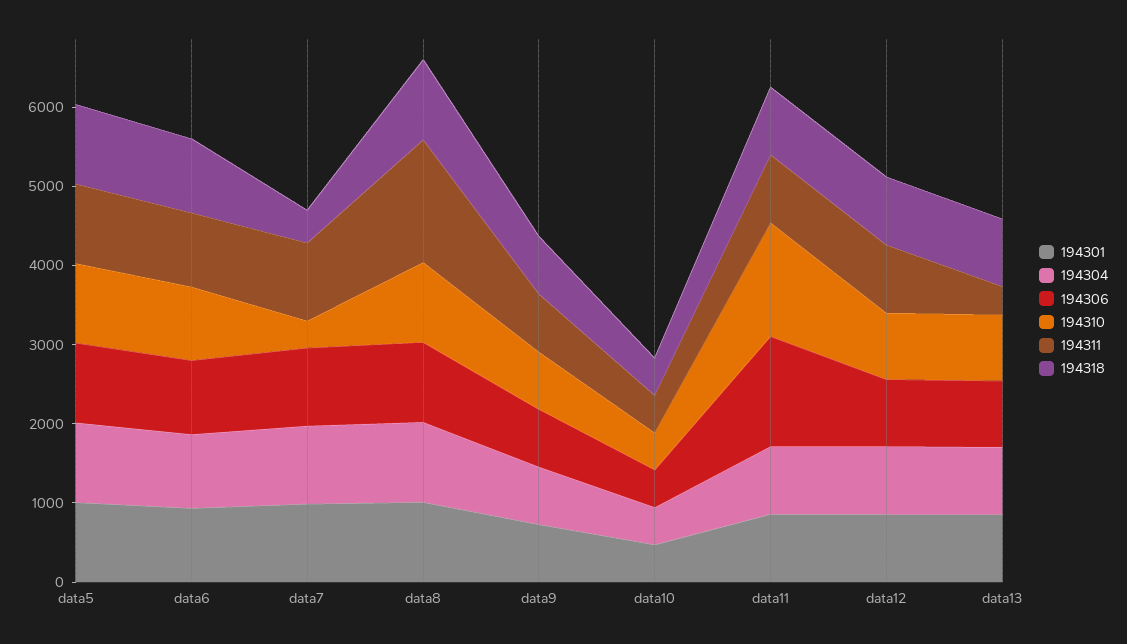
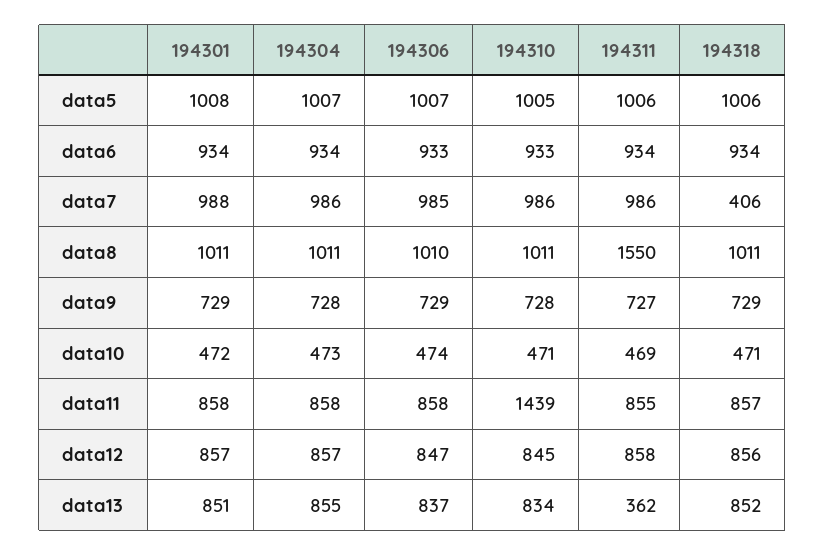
  {
    "194301": {
      "data5": 1008,
      "data6": 934,
      "data7": 988,
      "data8": 1011,
      "data9": 729,
      "data10": 472,
      "data11": 858,
      "data12": 857,
      "data13": 851
    },
    "194304": {
      "data5": 1007,
      "data6": 934,
      "data7": 986,
      "data8": 1011,
      "data9": 728,
      "data10": 473,
      "data11": 858,
      "data12": 857,
      "data13": 855
    },
    "194306": {
      "data5": 1007,
      "data6": 933,
      "data7": 985,
      "data8": 1010,
      "data9": 729,
      "data10": 474,
-     "data11": 1400,
+     "data11": 858,
      "data12": 847,
      "data13": 837
    },
    "194310": {
      "data5": 1005,
      "data6": 933,
-     "data7": 400,
+     "data7": 986,
      "data8": 1011,
      "data9": 728,
      "data10": 471,
      "data11": 1439,
      "data12": 845,
      "data13": 834
    },
    "194311": {
      "data5": 1006,
      "data6": 934,
      "data7": 986,
      "data8": 1550,
      "data9": 727,
      "data10": 469,
      "data11": 855,
      "data12": 858,
      "data13": 362
    },
    "194318": {
      "data5": 1006,
      "data6": 934,
      "data7": 406,
      "data8": 1011,
      "data9": 729,
      "data10": 471,
      "data11": 857,
      "data12": 856,
      "data13": 852
    }
  }

